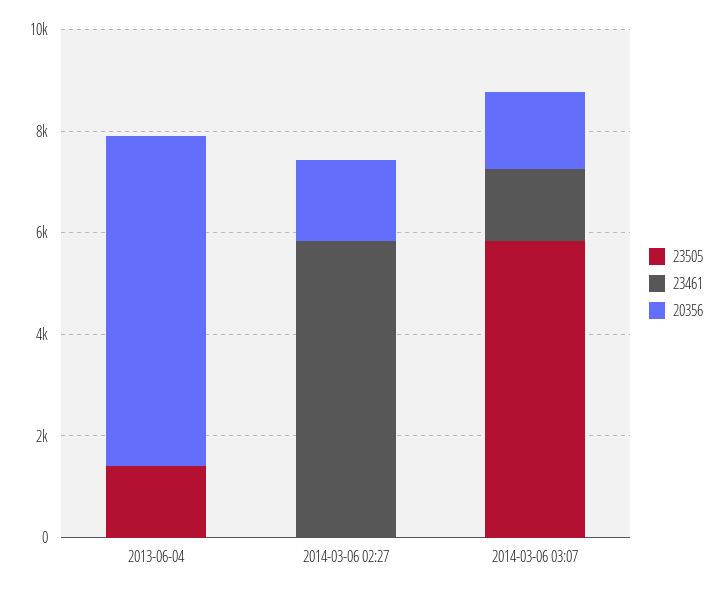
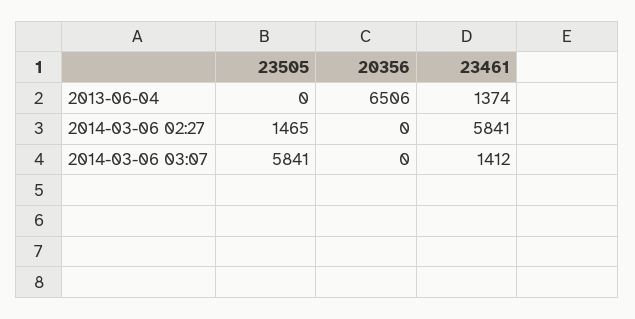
  {
    "23505": {
-     "2013-06-04": 1500,
+     "2013-06-04": 0,
-     "2014-03-06 02:27": 0,
+     "2014-03-06 02:27": 1465,
      "2014-03-06 03:07": 5841
    },
    "23461": {
-     "2013-06-04": 0,
+     "2013-06-04": 1374,
      "2014-03-06 02:27": 5841,
      "2014-03-06 03:07": 1412
    },
    "20356": {
      "2013-06-04": 6506,
-     "2014-03-06 02:27": 1500,
+     "2014-03-06 02:27": 0,
-     "2014-03-06 03:07": 1500
+     "2014-03-06 03:07": 0
    }
  }

